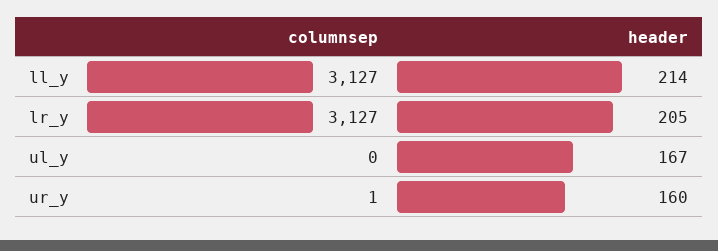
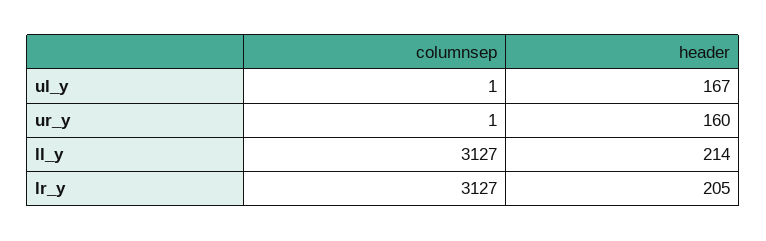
  {
    "columnsep": {
      "ll_y": 3127,
      "lr_y": 3127,
-     "ul_y": 0,
+     "ul_y": 1,
      "ur_y": 1
    },
    "header": {
      "ll_y": 214,
      "lr_y": 205,
      "ul_y": 167,
      "ur_y": 160
    }
  }

